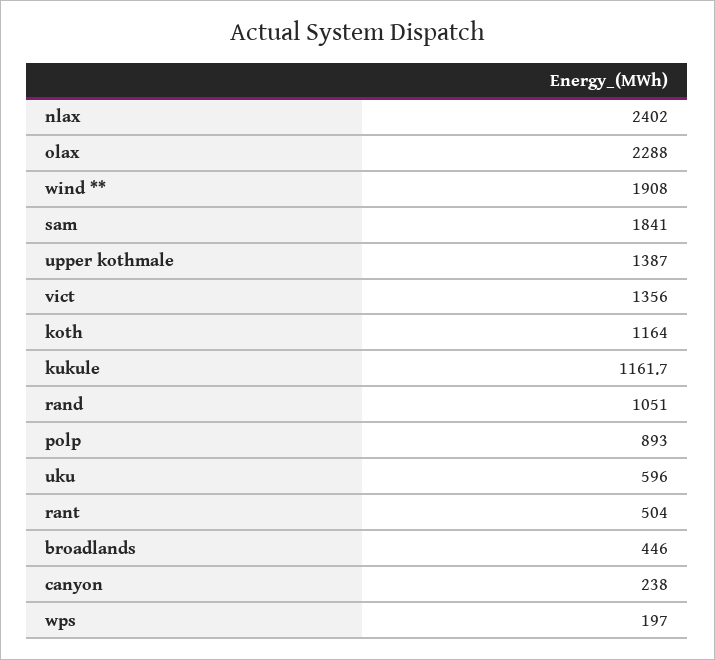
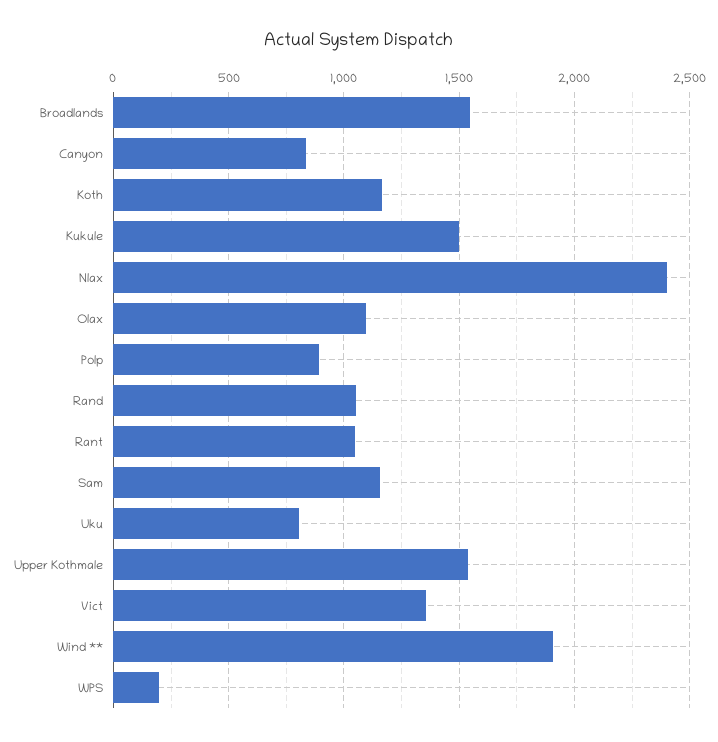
  {
    "nlax": 2402,
-   "olax": 2288,
+   "olax": 1100,
    "wind **": 1908,
-   "sam": 1841,
+   "sam": 1150,
-   "upper kothmale": 1387,
+   "upper kothmale": 1550,
    "vict": 1356,
    "koth": 1164,
-   "kukule": 1161.7,
+   "kukule": 1500,
    "rand": 1051,
    "polp": 893,
-   "uku": 596,
+   "uku": 800,
-   "rant": 504,
+   "rant": 1050,
-   "broadlands": 446,
+   "broadlands": 1550,
-   "canyon": 238,
+   "canyon": 850,
    "wps": 197
  }

